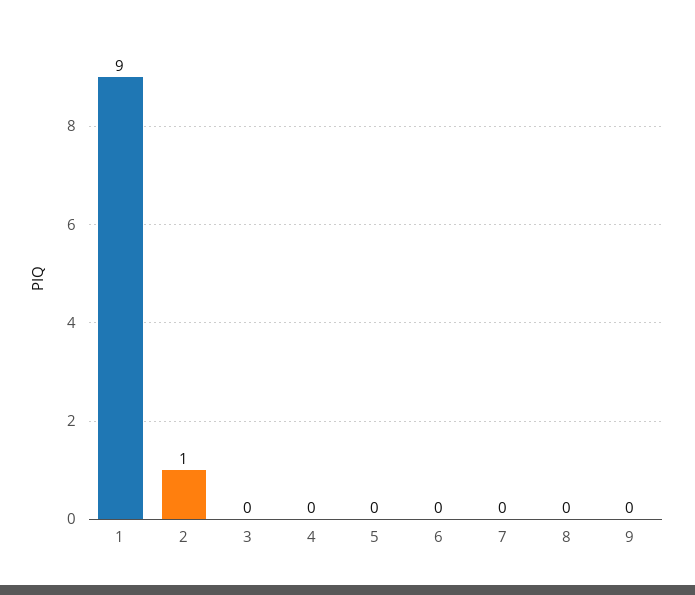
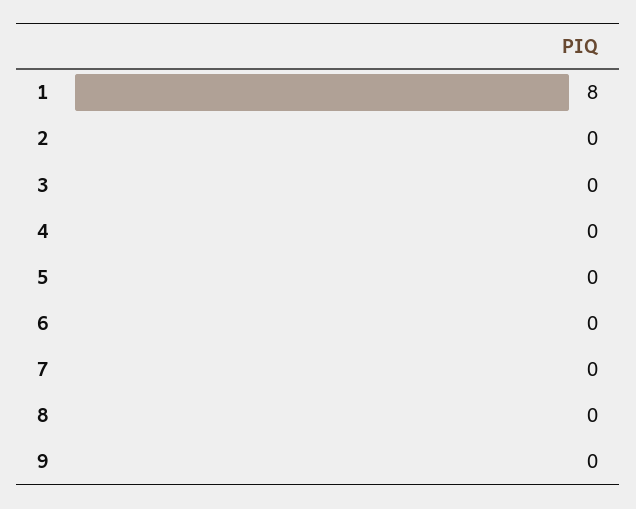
  {
-   "1": 9,
+   "1": 8,
-   "2": 1,
+   "2": 0,
    "3": 0,
    "4": 0,
    "5": 0,
    "6": 0,
    "7": 0,
    "8": 0,
    "9": 0
  }

